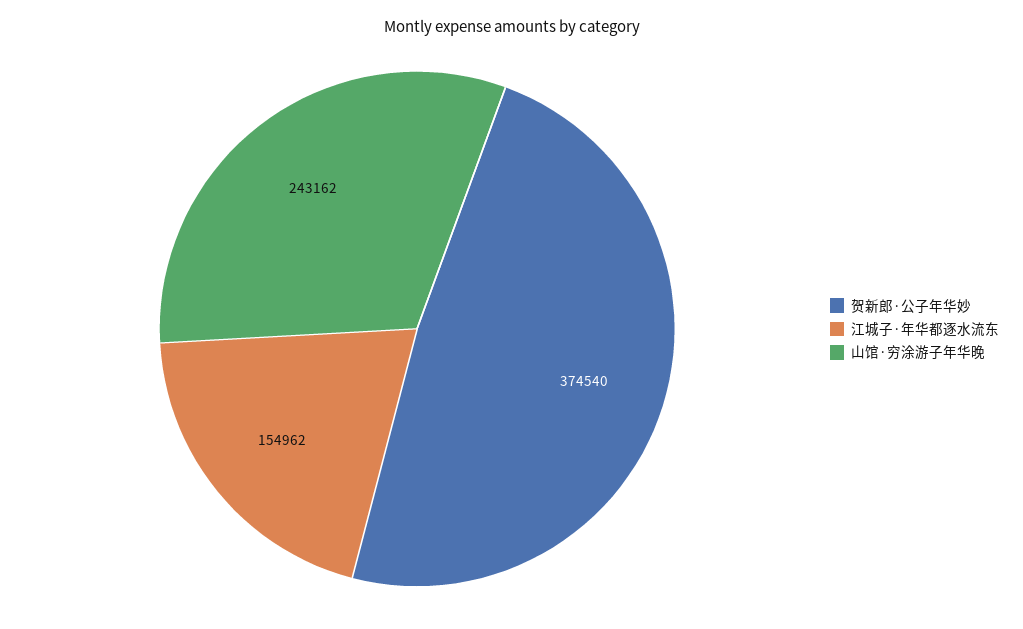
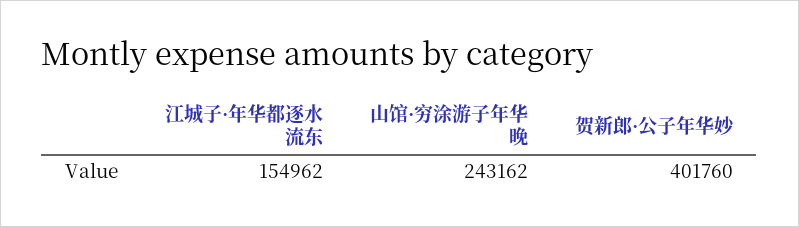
  {
-   "贺新郎·公子年华妙": 374540,
+   "贺新郎·公子年华妙": 401760,
    "江城子·年华都逐水流东": 154962,
    "山馆·穷涂游子年华晚": 243162
  }

